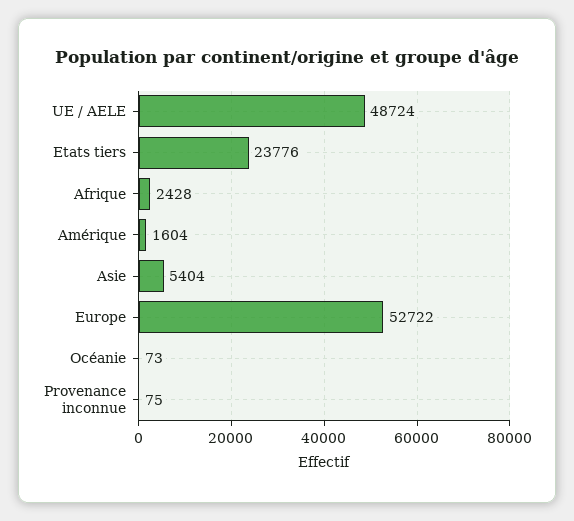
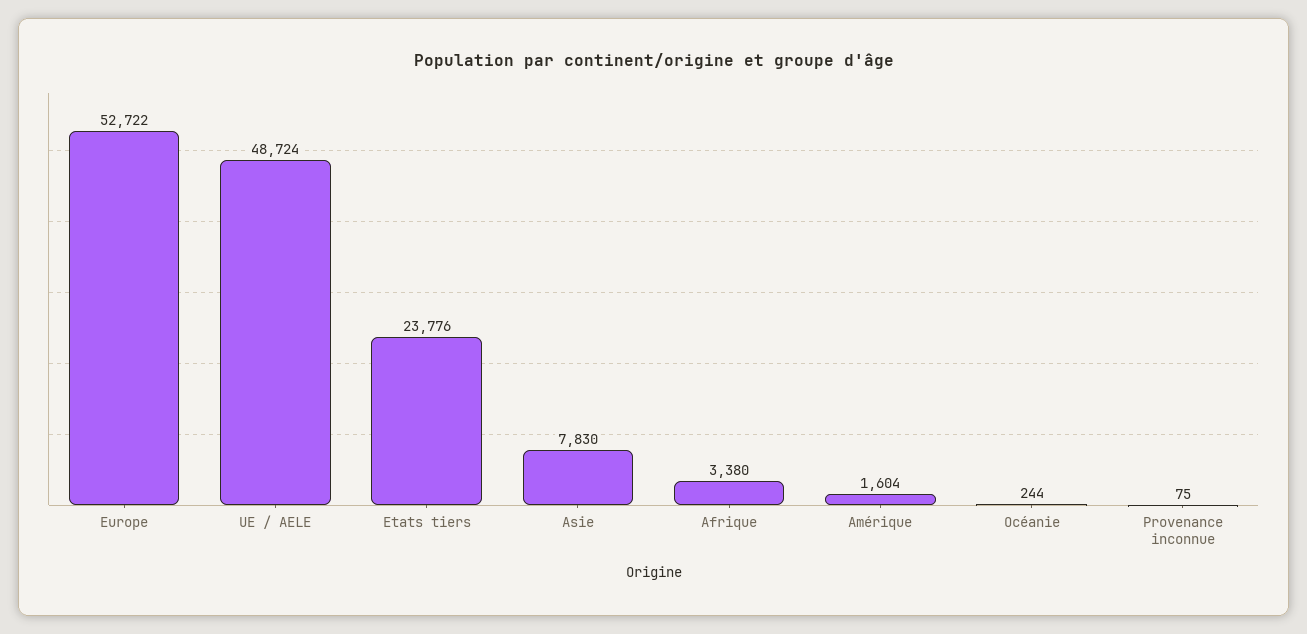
  {
    "UE / AELE": 48724,
    "Etats tiers": 23776,
-   "Afrique": 2428,
+   "Afrique": 3380,
    "Amérique": 1604,
-   "Asie": 5404,
+   "Asie": 7830,
    "Europe": 52722,
-   "Océanie": 73,
+   "Océanie": 244,
    "Provenance inconnue": 75
  }

